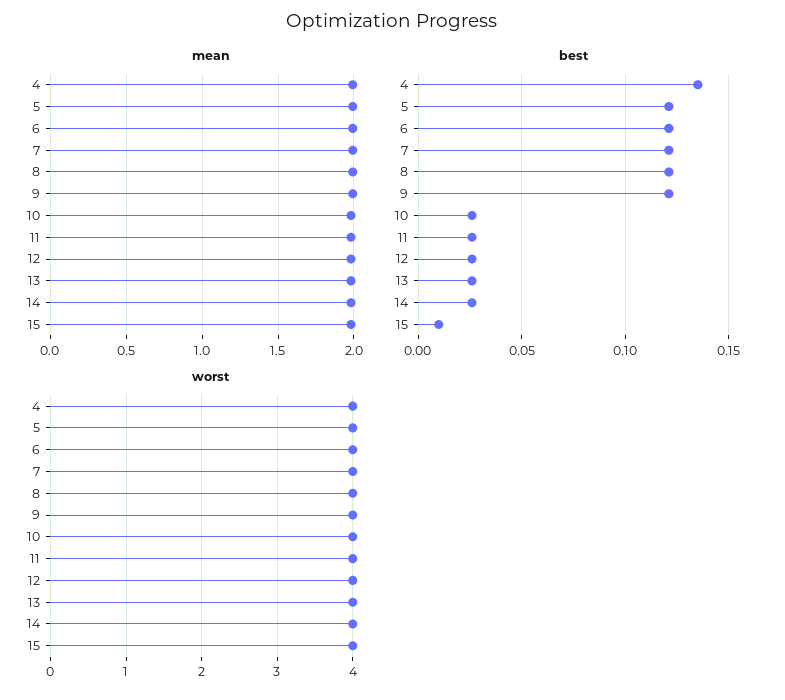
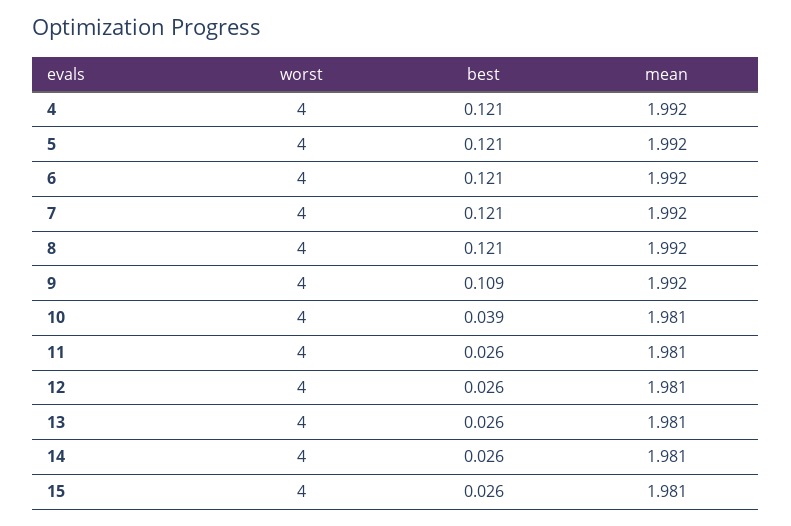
  {
    "mean": {
      "4": 1.992,
      "5": 1.992,
      "6": 1.992,
      "7": 1.992,
      "8": 1.992,
      "9": 1.992,
      "10": 1.981,
      "11": 1.981,
      "12": 1.981,
      "13": 1.981,
      "14": 1.981,
      "15": 1.981
    },
    "best": {
-     "4": 0.135,
+     "4": 0.121,
      "5": 0.121,
      "6": 0.121,
      "7": 0.121,
      "8": 0.121,
-     "9": 0.12,
+     "9": 0.109,
-     "10": 0.025,
+     "10": 0.039,
      "11": 0.026,
      "12": 0.026,
      "13": 0.026,
      "14": 0.026,
-     "15": 0.01
+     "15": 0.026
    },
    "worst": {
      "4": 4,
      "5": 4,
      "6": 4,
      "7": 4,
      "8": 4,
      "9": 4,
      "10": 4,
      "11": 4,
      "12": 4,
      "13": 4,
      "14": 4,
      "15": 4
    }
  }

